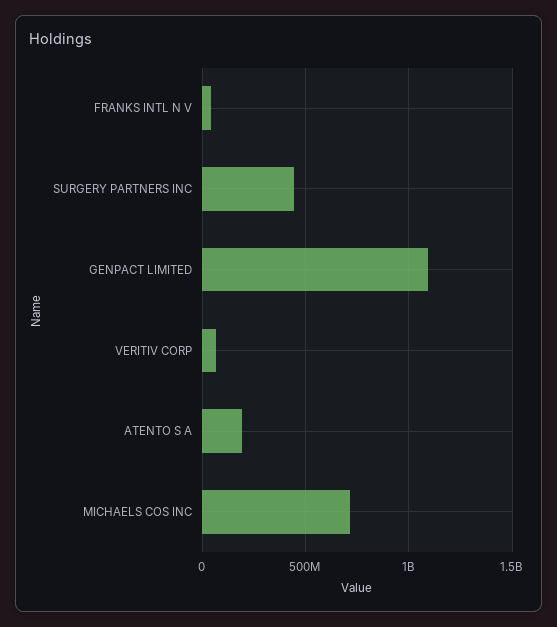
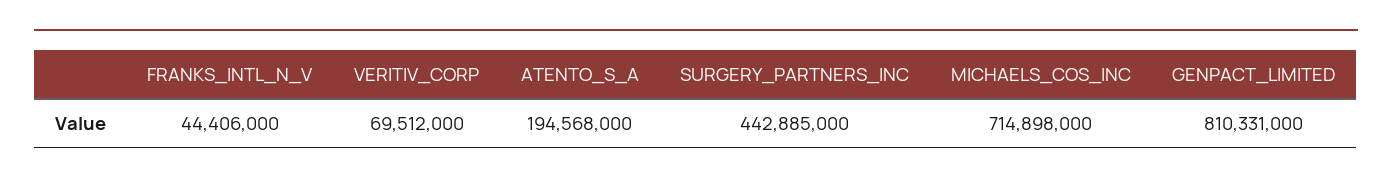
  {
    "FRANKS INTL N V": 44406000,
    "SURGERY PARTNERS INC": 442885000,
-   "GENPACT LIMITED": 1100000000,
+   "GENPACT LIMITED": 810331000,
    "VERITIV CORP": 69512000,
    "ATENTO S A": 194568000,
    "MICHAELS COS INC": 714898000
  }

